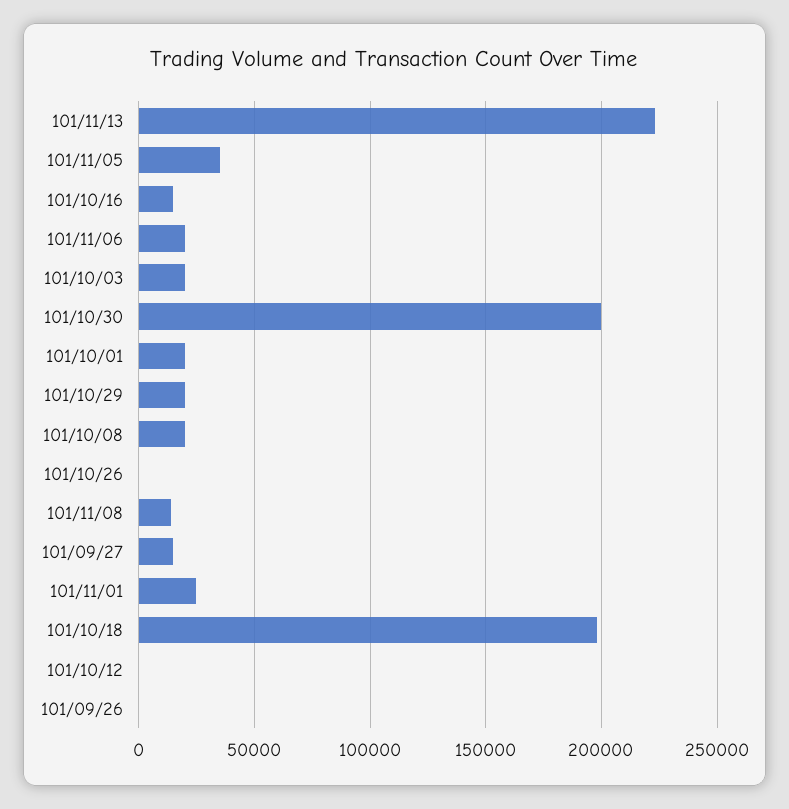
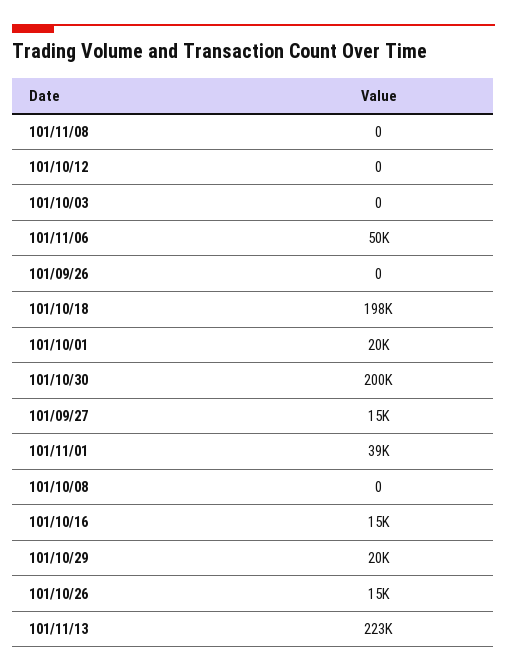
  {
    "101/11/13": 223000,
-   "101/11/05": 35000,
    "101/10/16": 15000,
-   "101/11/06": 20000,
+   "101/11/06": 50000,
-   "101/10/03": 20000,
+   "101/10/03": 0,
    "101/10/30": 200000,
    "101/10/01": 20000,
    "101/10/29": 20000,
-   "101/10/08": 20000,
+   "101/10/08": 0,
-   "101/10/26": 0,
+   "101/10/26": 15000,
-   "101/11/08": 15000,
+   "101/11/08": 0,
    "101/09/27": 15000,
-   "101/11/01": 25000,
+   "101/11/01": 39000,
    "101/10/18": 198000,
    "101/10/12": 0,
    "101/09/26": 0
  }

